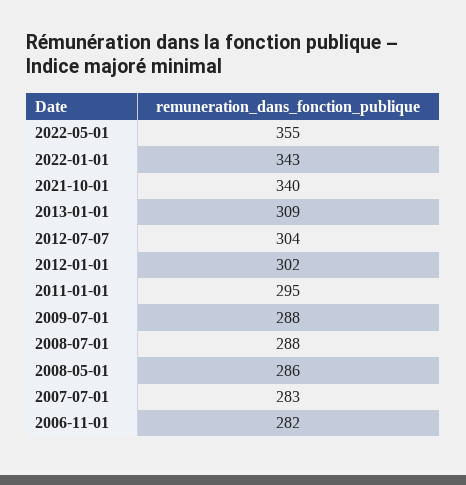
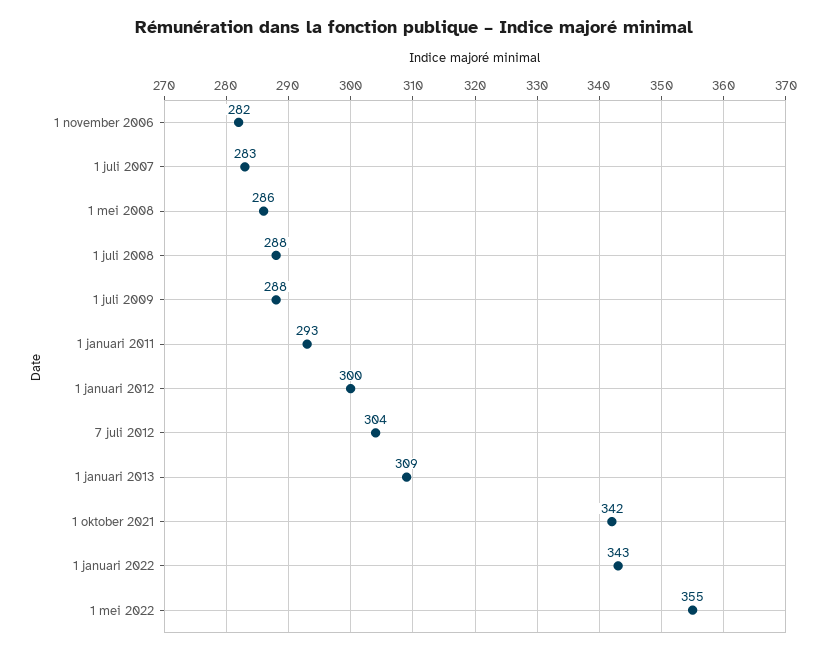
  {
    "2022-05-01": 355,
    "2022-01-01": 343,
-   "2021-10-01": 340,
+   "2021-10-01": 342,
    "2013-01-01": 309,
    "2012-07-07": 304,
-   "2012-01-01": 302,
+   "2012-01-01": 300,
-   "2011-01-01": 295,
+   "2011-01-01": 293,
    "2009-07-01": 288,
    "2008-07-01": 288,
    "2008-05-01": 286,
    "2007-07-01": 283,
    "2006-11-01": 282
  }

